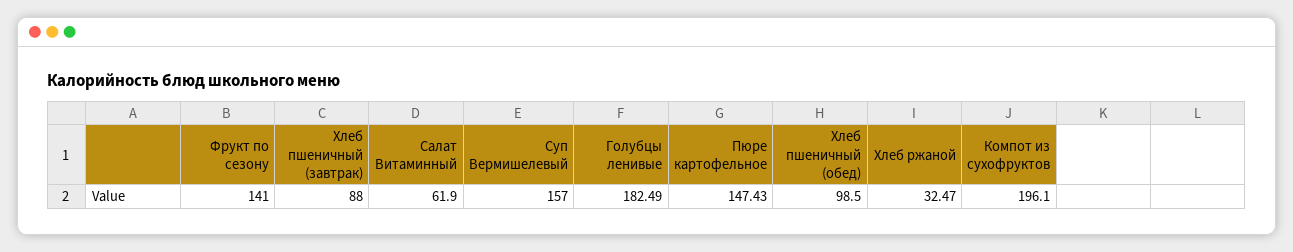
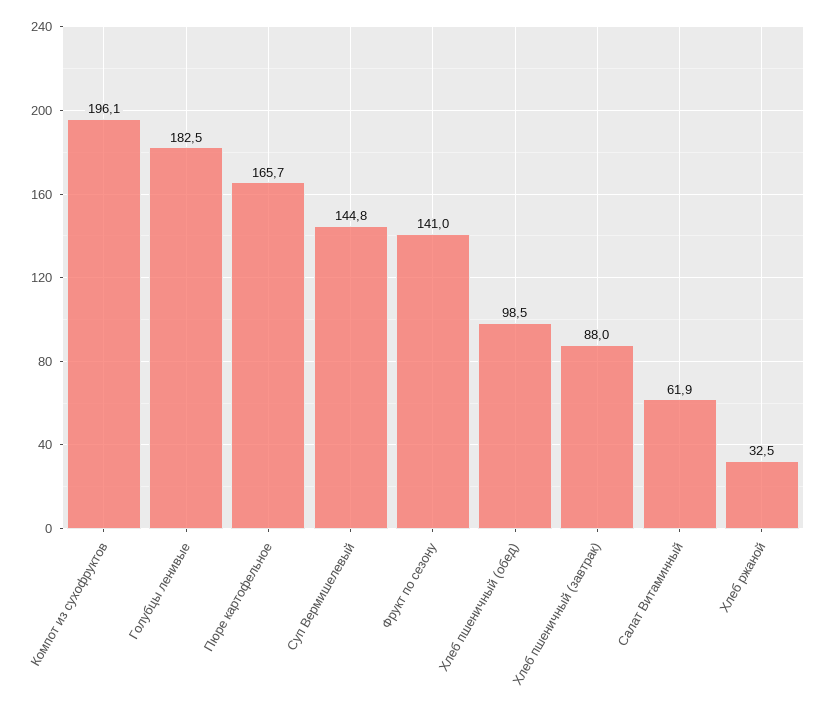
  {
    "Фрукт по сезону": 141,
    "Хлеб пшеничный (завтрак)": 88,
    "Салат Витаминный": 61.9,
-   "Суп Вермишелевый": 157,
+   "Суп Вермишелевый": 144.8,
    "Голубцы ленивые": 182.49,
-   "Пюре картофельное": 147.43,
+   "Пюре картофельное": 165.7,
    "Хлеб пшеничный (обед)": 98.5,
    "Хлеб ржаной": 32.47,
    "Компот из сухофруктов": 196.1
  }

